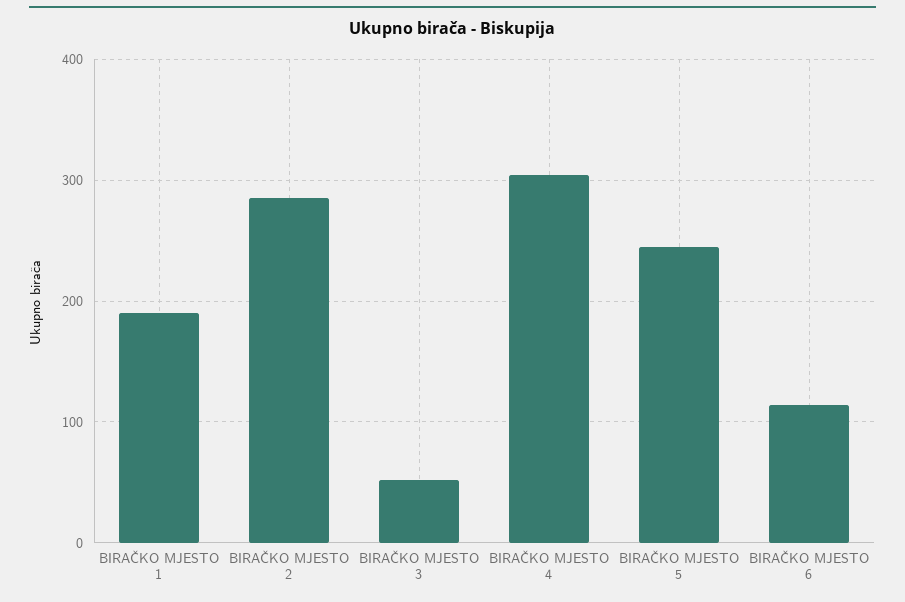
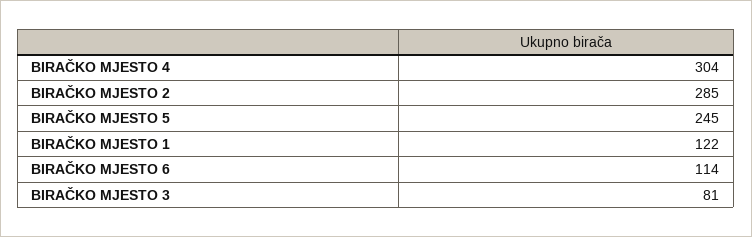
  {
-   "BIRAČKO MJESTO 1": 190,
+   "BIRAČKO MJESTO 1": 122,
    "BIRAČKO MJESTO 2": 285,
-   "BIRAČKO MJESTO 3": 50,
+   "BIRAČKO MJESTO 3": 81,
    "BIRAČKO MJESTO 4": 304,
    "BIRAČKO MJESTO 5": 245,
    "BIRAČKO MJESTO 6": 114
  }

